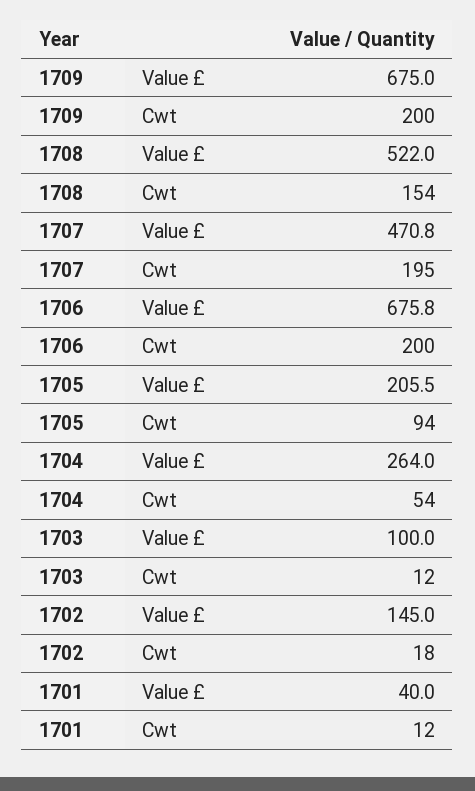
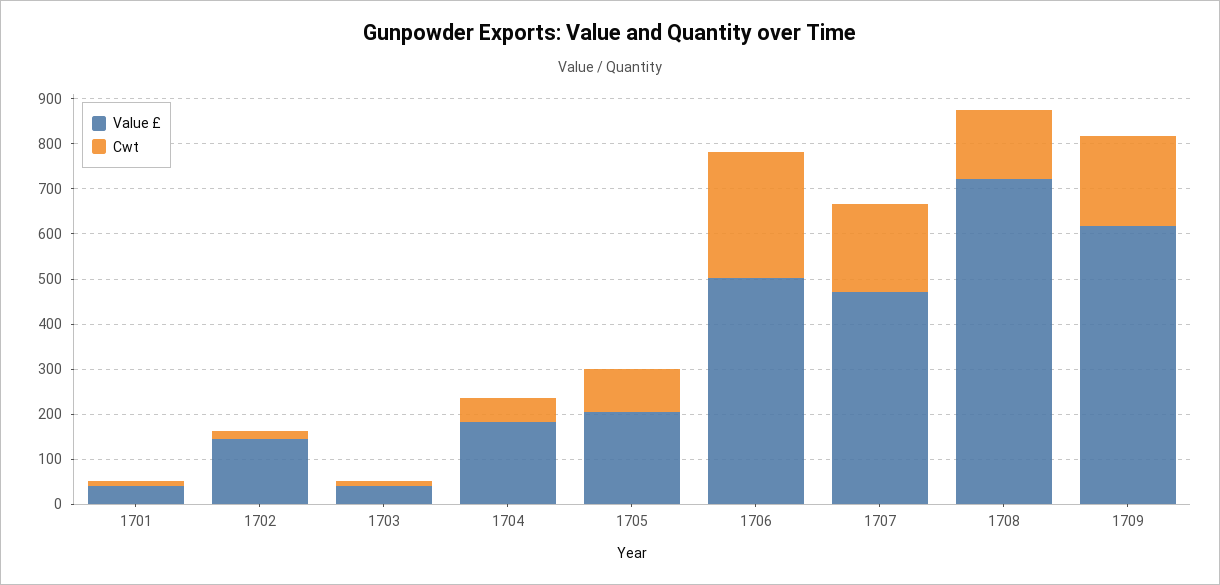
  {
    "Value £": {
-     "1709": 675,
+     "1709": 620,
-     "1708": 522,
+     "1708": 720,
      "1707": 470.8,
-     "1706": 675.8,
+     "1706": 500,
      "1705": 205.5,
-     "1704": 264,
+     "1704": 180,
-     "1703": 100,
+     "1703": 40,
      "1702": 145,
      "1701": 40
    },
    "Cwt": {
      "1709": 200,
      "1708": 154,
      "1707": 195,
-     "1706": 200,
+     "1706": 280,
      "1705": 94,
      "1704": 54,
      "1703": 12,
      "1702": 18,
      "1701": 12
    }
  }

